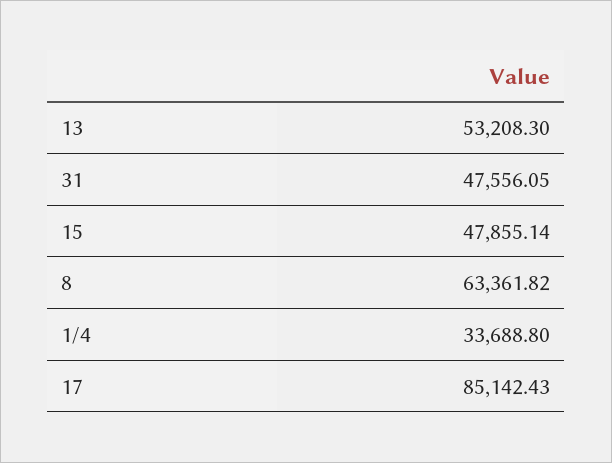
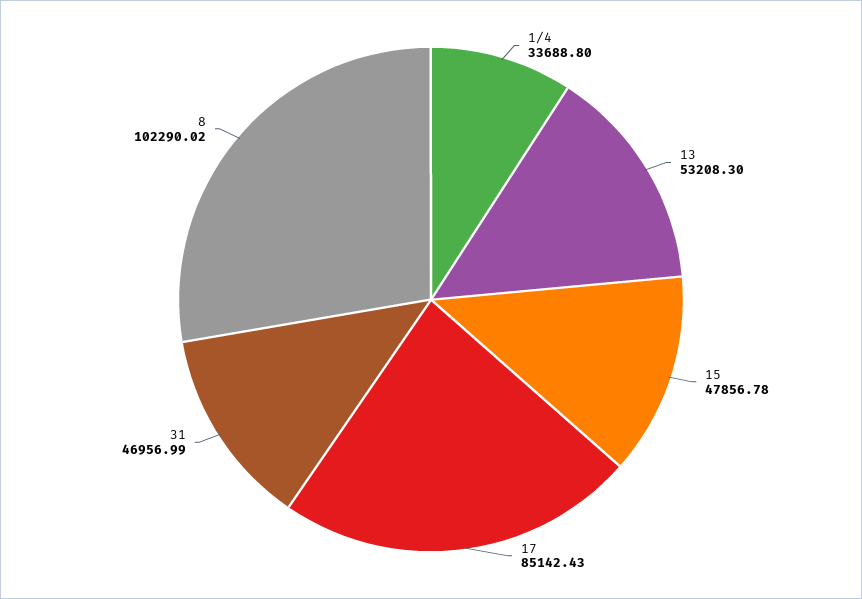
  {
    "13": 53208.3,
-   "31": 47556.05,
+   "31": 46956.99,
-   "15": 47855.14,
+   "15": 47856.78,
-   "8": 63361.82,
+   "8": 102290.02,
    "1/4": 33688.8,
    "17": 85142.43
  }

